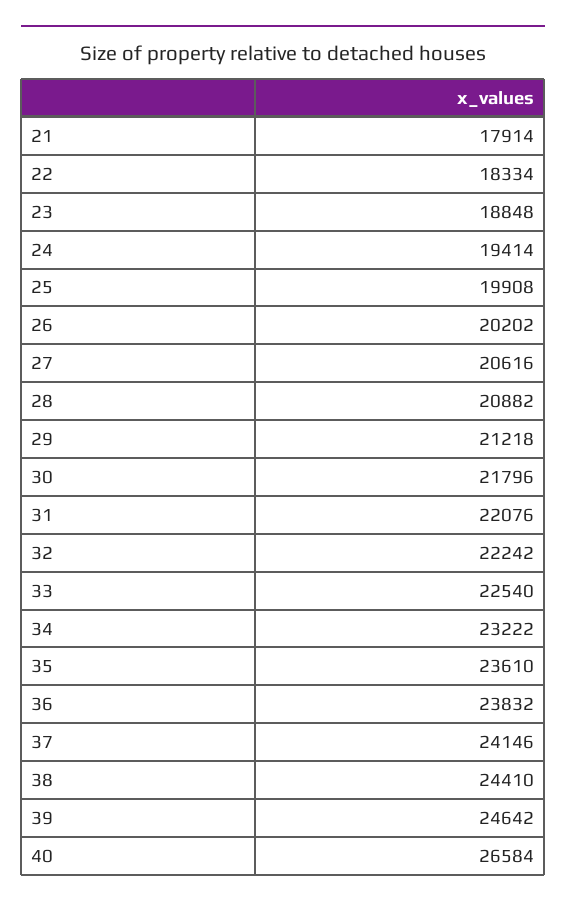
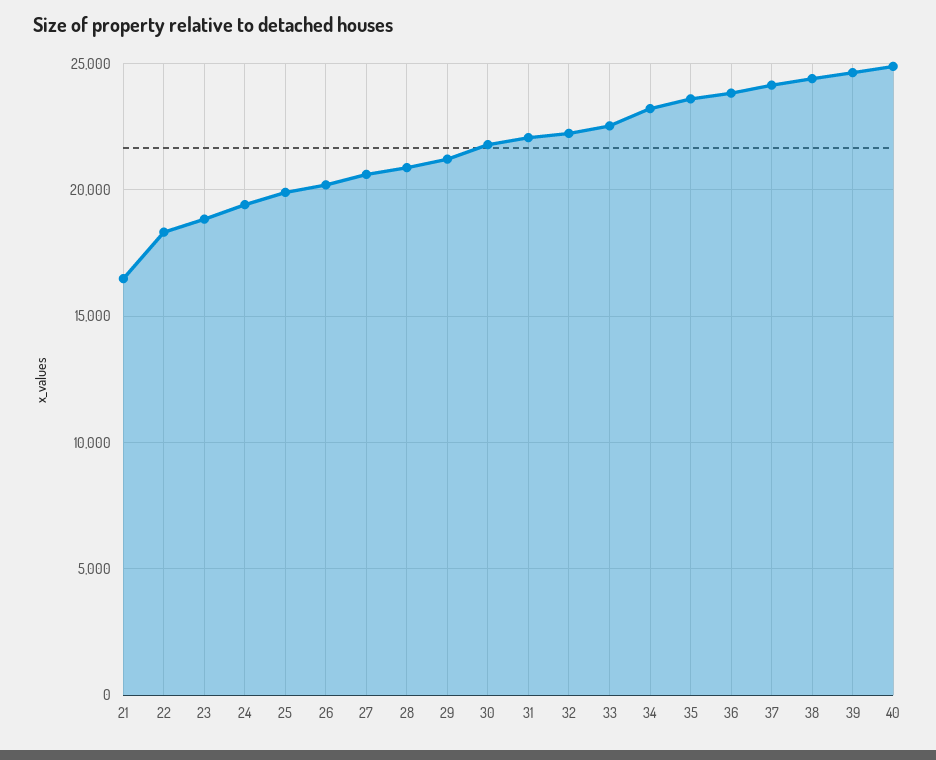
  {
-   "21": 17914,
+   "21": 16500,
    "22": 18334,
    "23": 18848,
    "24": 19414,
    "25": 19908,
    "26": 20202,
    "27": 20616,
    "28": 20882,
    "29": 21218,
    "30": 21796,
    "31": 22076,
    "32": 22242,
    "33": 22540,
    "34": 23222,
    "35": 23610,
    "36": 23832,
    "37": 24146,
    "38": 24410,
    "39": 24642,
-   "40": 26584
+   "40": 25000
  }

